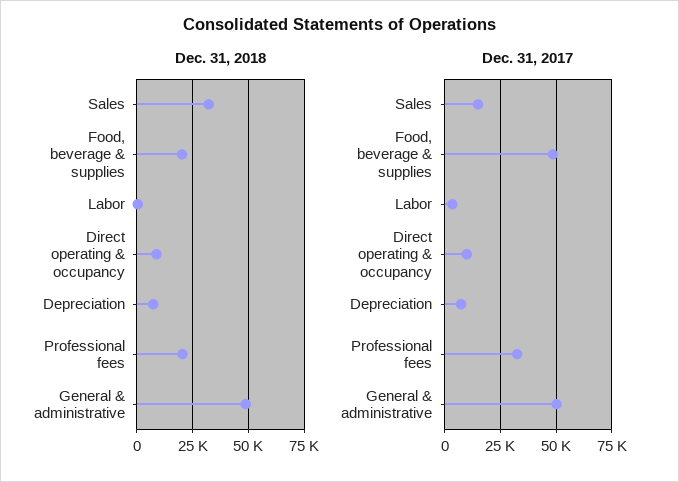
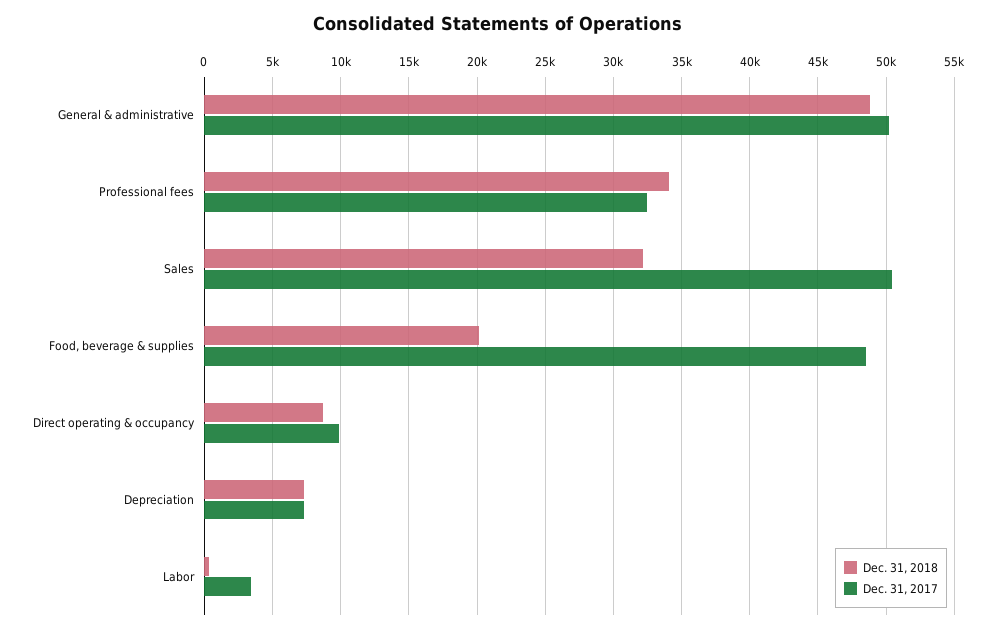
  {
    "Dec. 31, 2018": {
      "Sales": 32000,
      "Food, beverage & supplies": 20000,
      "Labor": 500,
      "Direct operating & occupancy": 8500,
      "Depreciation": 7500,
-     "Professional fees": 20000,
+     "Professional fees": 34000,
      "General & administrative": 49000
    },
    "Dec. 31, 2017": {
-     "Sales": 15000,
+     "Sales": 50500,
      "Food, beverage & supplies": 48500,
      "Labor": 3500,
      "Direct operating & occupancy": 10000,
      "Depreciation": 7500,
      "Professional fees": 32500,
      "General & administrative": 50000
    }
  }

